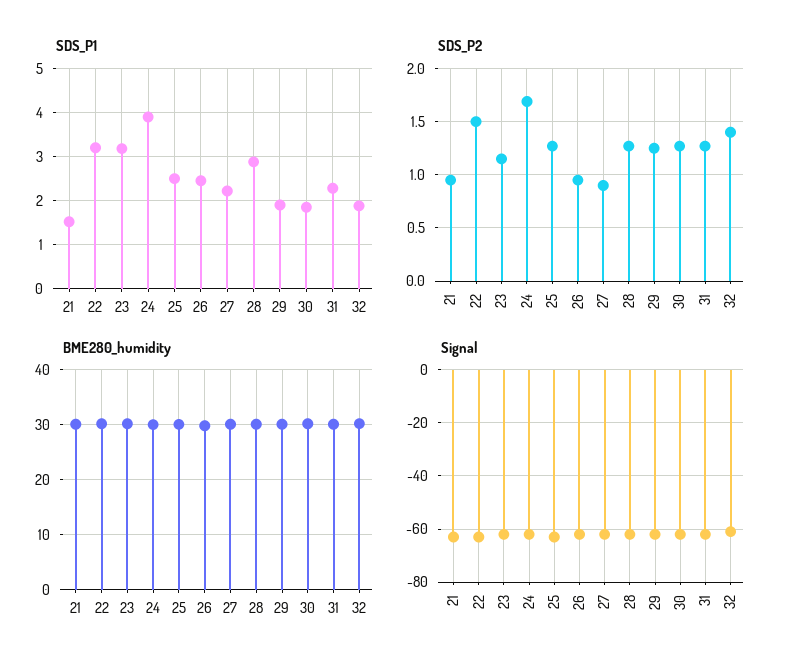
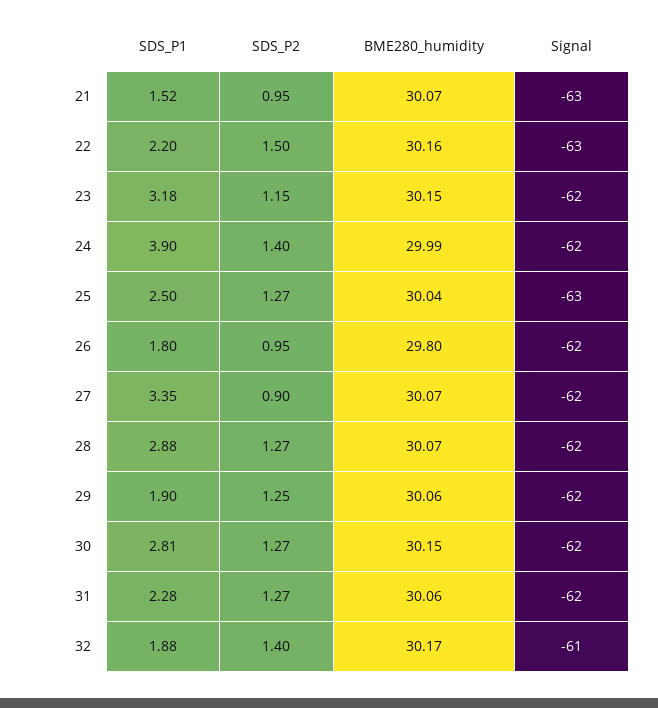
  {
    "SDS_P1": {
      "21": 1.52,
-     "22": 3.2,
+     "22": 2.2,
      "23": 3.18,
      "24": 3.9,
      "25": 2.5,
-     "26": 2.4,
+     "26": 1.8,
-     "27": 2.2,
+     "27": 3.35,
      "28": 2.88,
      "29": 1.9,
-     "30": 1.8,
+     "30": 2.81,
      "31": 2.28,
      "32": 1.88
    },
    "SDS_P2": {
      "21": 0.95,
      "22": 1.5,
      "23": 1.15,
-     "24": 1.7,
+     "24": 1.4,
      "25": 1.27,
      "26": 0.95,
      "27": 0.9,
      "28": 1.27,
      "29": 1.25,
      "30": 1.27,
      "31": 1.27,
      "32": 1.4
    },
    "BME280_humidity": {
      "21": 30.07,
      "22": 30.16,
      "23": 30.15,
      "24": 29.99,
      "25": 30.04,
      "26": 29.8,
      "27": 30.07,
      "28": 30.07,
      "29": 30.06,
      "30": 30.15,
      "31": 30.06,
      "32": 30.17
    },
    "Signal": {
      "21": -63,
      "22": -63,
      "23": -62,
      "24": -62,
      "25": -63,
      "26": -62,
      "27": -62,
      "28": -62,
      "29": -62,
      "30": -62,
      "31": -62,
      "32": -61
    }
  }

